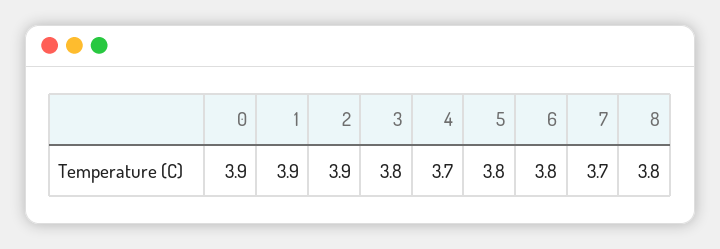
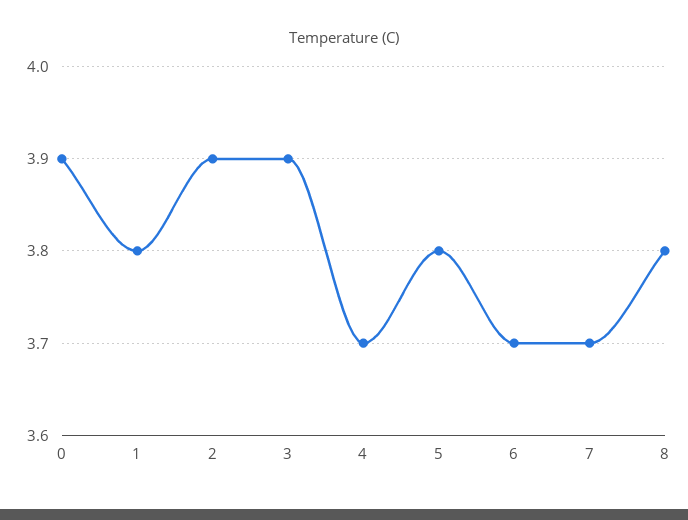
  {
    "0": 3.9,
-   "1": 3.9,
+   "1": 3.8,
    "2": 3.9,
-   "3": 3.8,
+   "3": 3.9,
    "4": 3.7,
    "5": 3.8,
-   "6": 3.8,
+   "6": 3.7,
    "7": 3.7,
    "8": 3.8
  }

